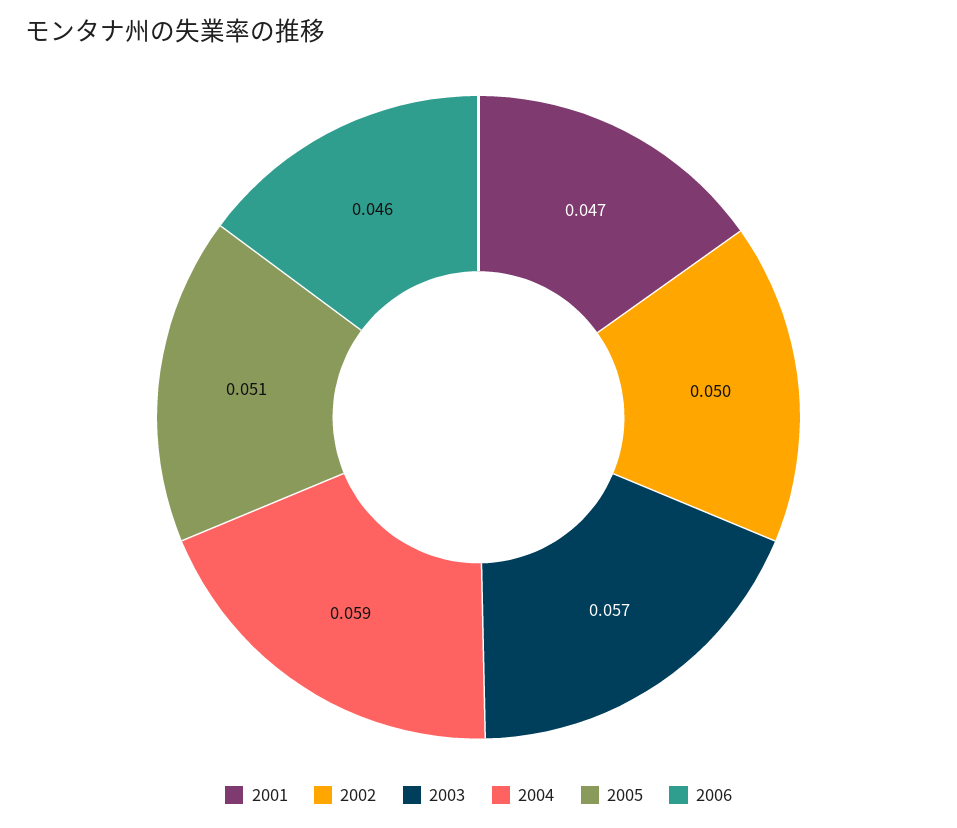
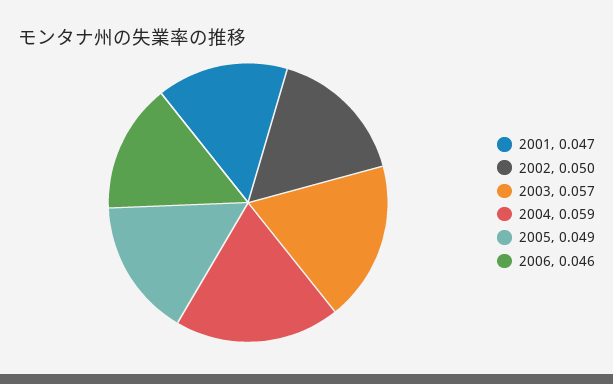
  {
    "2001": 0.047,
    "2002": 0.05,
    "2003": 0.057,
    "2004": 0.059,
-   "2005": 0.051,
+   "2005": 0.049,
    "2006": 0.046
  }

